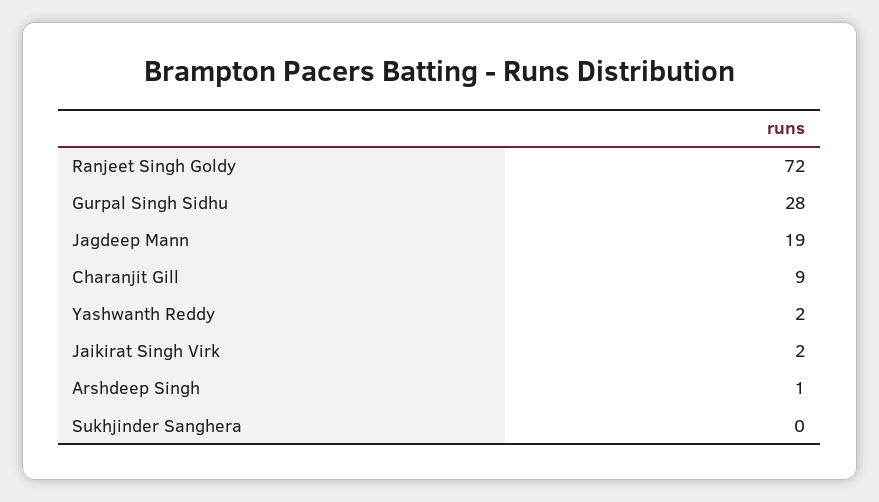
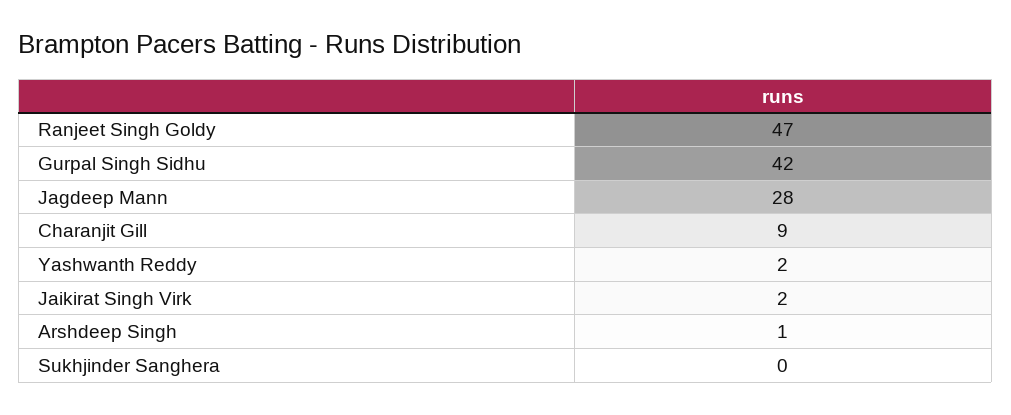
  {
-   "Ranjeet Singh Goldy": 72,
+   "Ranjeet Singh Goldy": 47,
-   "Gurpal Singh Sidhu": 28,
+   "Gurpal Singh Sidhu": 42,
-   "Jagdeep Mann": 19,
+   "Jagdeep Mann": 28,
    "Charanjit Gill": 9,
    "Yashwanth Reddy": 2,
    "Jaikirat Singh Virk": 2,
    "Arshdeep Singh": 1,
    "Sukhjinder Sanghera": 0
  }

